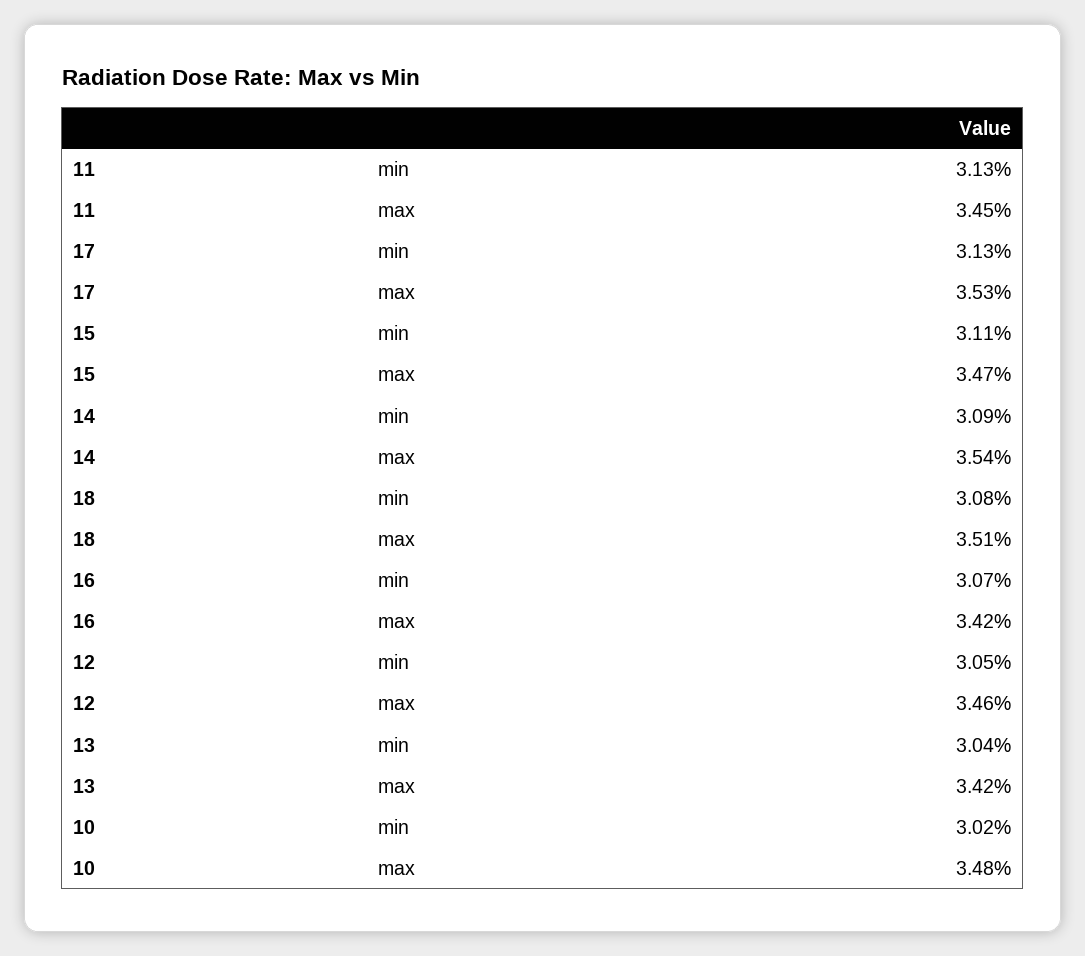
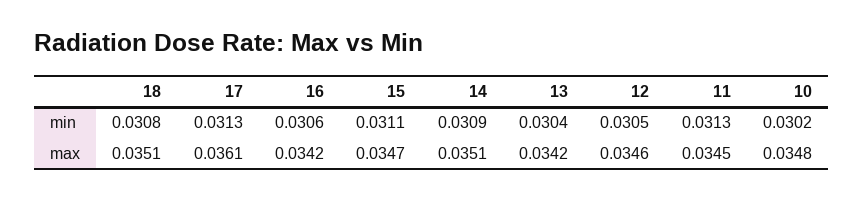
  {
    "11": {
      "min": 0.0313,
      "max": 0.0345
    },
    "17": {
      "min": 0.0313,
-     "max": 0.0353
+     "max": 0.0361
    },
    "15": {
      "min": 0.0311,
      "max": 0.0347
    },
    "14": {
      "min": 0.0309,
-     "max": 0.0354
+     "max": 0.0351
    },
    "18": {
      "min": 0.0308,
      "max": 0.0351
    },
    "16": {
-     "min": 0.0307,
+     "min": 0.0306,
      "max": 0.0342
    },
    "12": {
      "min": 0.0305,
      "max": 0.0346
    },
    "13": {
      "min": 0.0304,
      "max": 0.0342
    },
    "10": {
      "min": 0.0302,
      "max": 0.0348
    }
  }

